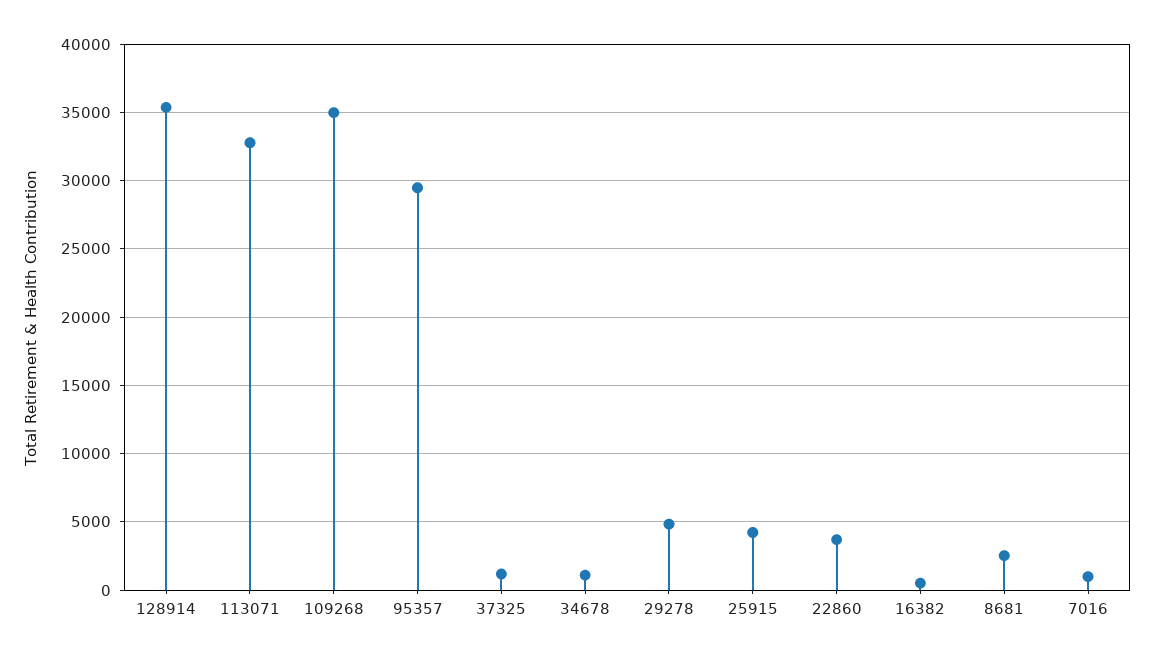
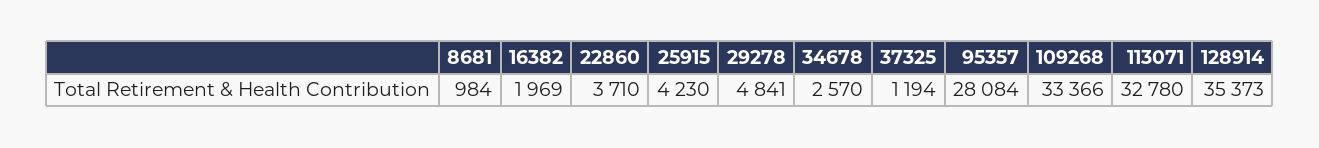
  {
    "128914": 35373,
    "113071": 32780,
-   "109268": 35000,
+   "109268": 33366,
-   "95357": 29500,
+   "95357": 28084,
    "37325": 1194,
-   "34678": 1000,
+   "34678": 2570,
    "29278": 4841,
    "25915": 4230,
    "22860": 3710,
-   "16382": 500,
+   "16382": 1969,
-   "8681": 2500,
+   "8681": 984
-   "7016": 1000
  }

